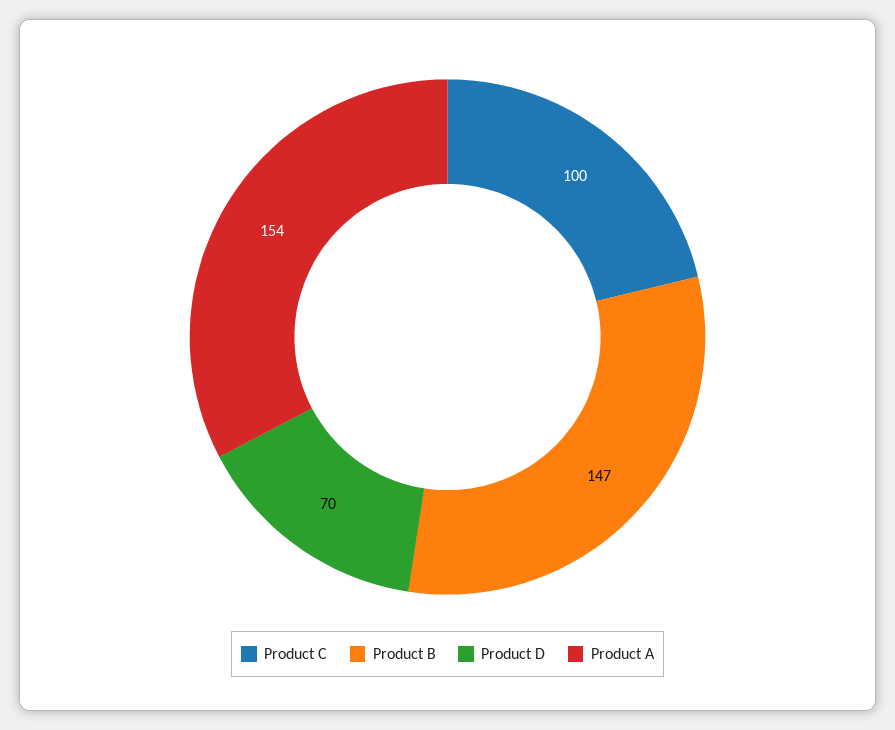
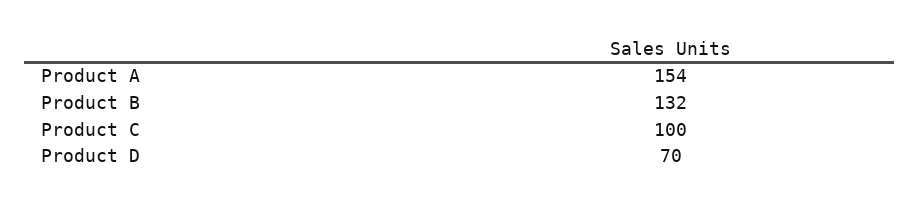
  {
    "Product C": 100,
-   "Product B": 147,
+   "Product B": 132,
    "Product D": 70,
    "Product A": 154
  }

